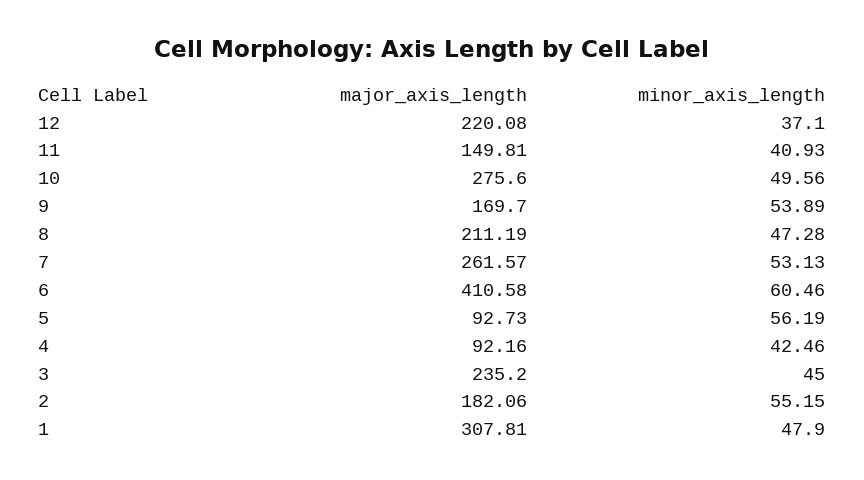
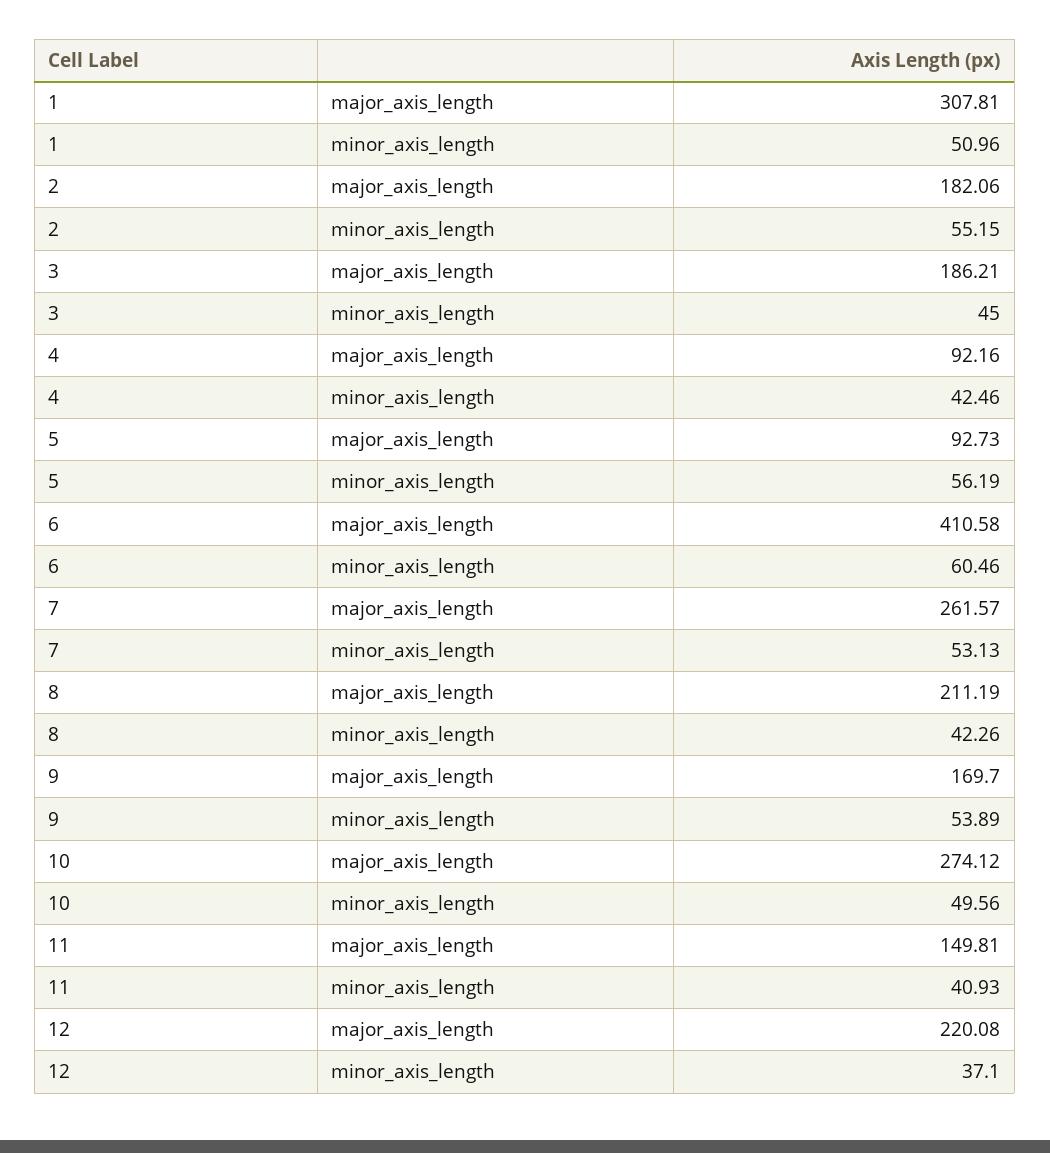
  {
    "major_axis_length": {
      "12": 220.08,
      "11": 149.81,
-     "10": 275.6,
+     "10": 274.12,
      "9": 169.7,
      "8": 211.19,
      "7": 261.57,
      "6": 410.58,
      "5": 92.73,
      "4": 92.16,
-     "3": 235.2,
+     "3": 186.21,
      "2": 182.06,
      "1": 307.81
    },
    "minor_axis_length": {
      "12": 37.1,
      "11": 40.93,
      "10": 49.56,
      "9": 53.89,
-     "8": 47.28,
+     "8": 42.26,
      "7": 53.13,
      "6": 60.46,
      "5": 56.19,
      "4": 42.46,
      "3": 45,
      "2": 55.15,
-     "1": 47.9
+     "1": 50.96
    }
  }

